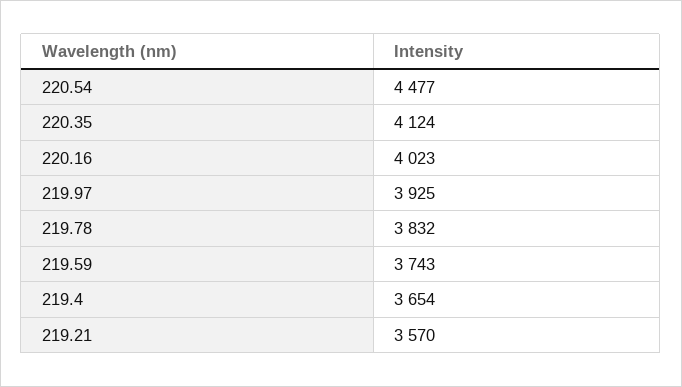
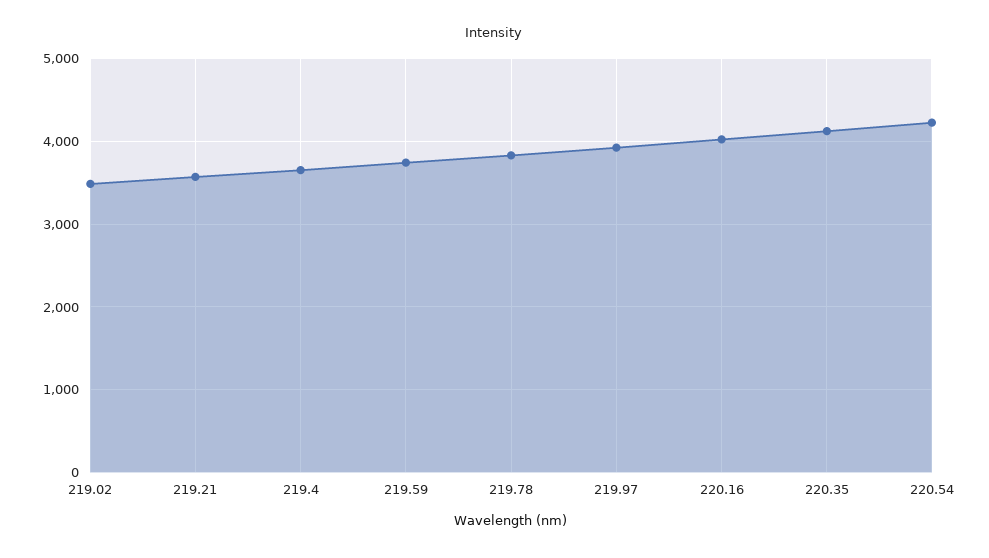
  {
-   "220.54": 4477,
+   "220.54": 4200,
    "220.35": 4124,
    "220.16": 4023,
    "219.97": 3925,
    "219.78": 3832,
    "219.59": 3743,
    "219.4": 3654,
-   "219.21": 3570
+   "219.21": 3570,
+   "219.02": 3500
  }

